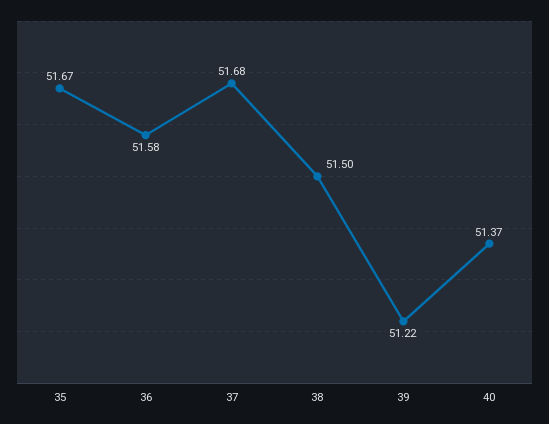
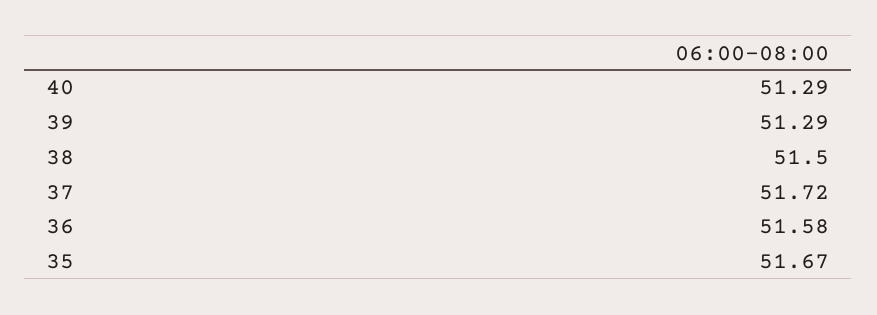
  {
    "35": 51.67,
    "36": 51.58,
-   "37": 51.68,
+   "37": 51.72,
    "38": 51.5,
-   "39": 51.22,
+   "39": 51.29,
-   "40": 51.37
+   "40": 51.29
  }

